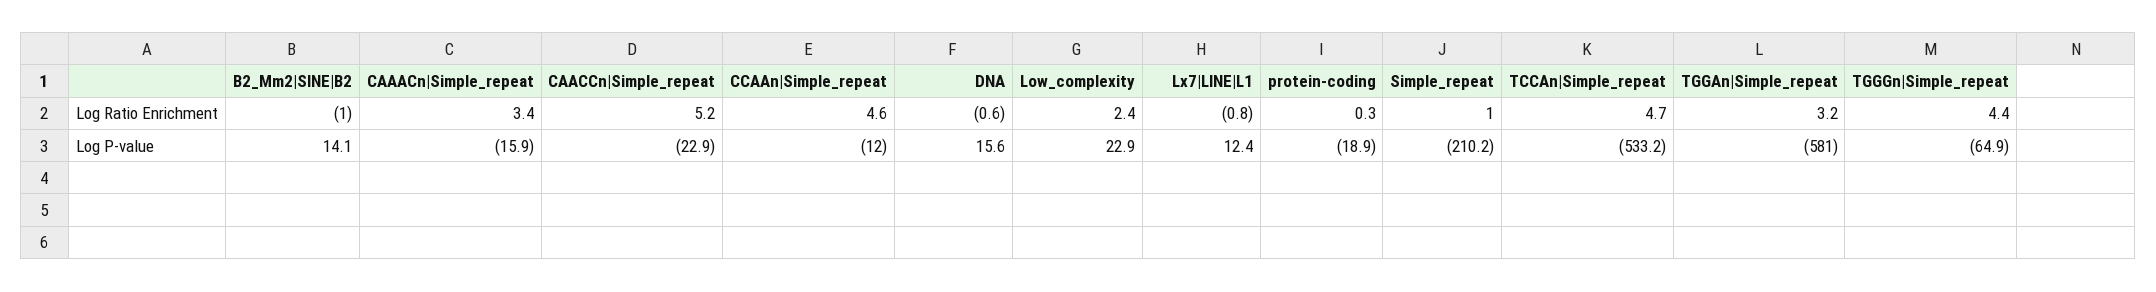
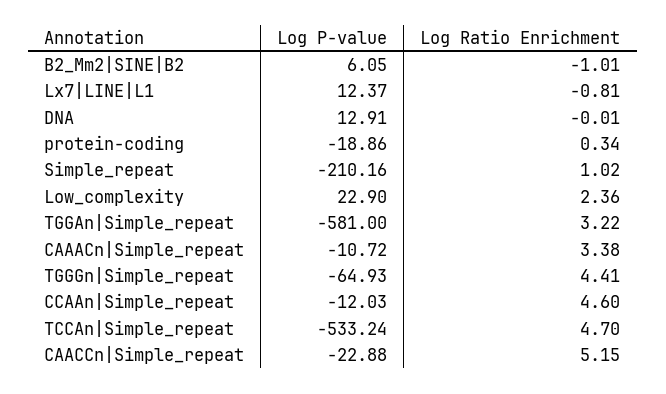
  {
    "B2_Mm2|SINE|B2": {
      "Log Ratio Enrichment": -1.01,
-     "Log P-value": 14.1
+     "Log P-value": 6.05
    },
    "CAAACn|Simple_repeat": {
      "Log Ratio Enrichment": 3.38,
-     "Log P-value": -15.9
+     "Log P-value": -10.72
    },
    "CAACCn|Simple_repeat": {
      "Log Ratio Enrichment": 5.15,
      "Log P-value": -22.88
    },
    "CCAAn|Simple_repeat": {
      "Log Ratio Enrichment": 4.6,
      "Log P-value": -12.03
    },
    "DNA": {
-     "Log Ratio Enrichment": -0.6,
+     "Log Ratio Enrichment": -0.01,
-     "Log P-value": 15.6
+     "Log P-value": 12.91
    },
    "Low_complexity": {
      "Log Ratio Enrichment": 2.36,
      "Log P-value": 22.9
    },
    "Lx7|LINE|L1": {
      "Log Ratio Enrichment": -0.81,
      "Log P-value": 12.37
    },
    "protein-coding": {
      "Log Ratio Enrichment": 0.34,
      "Log P-value": -18.86
    },
    "Simple_repeat": {
      "Log Ratio Enrichment": 1.02,
      "Log P-value": -210.16
    },
    "TCCAn|Simple_repeat": {
      "Log Ratio Enrichment": 4.7,
      "Log P-value": -533.24
    },
    "TGGAn|Simple_repeat": {
      "Log Ratio Enrichment": 3.22,
      "Log P-value": -581
    },
    "TGGGn|Simple_repeat": {
      "Log Ratio Enrichment": 4.41,
      "Log P-value": -64.93
    }
  }

